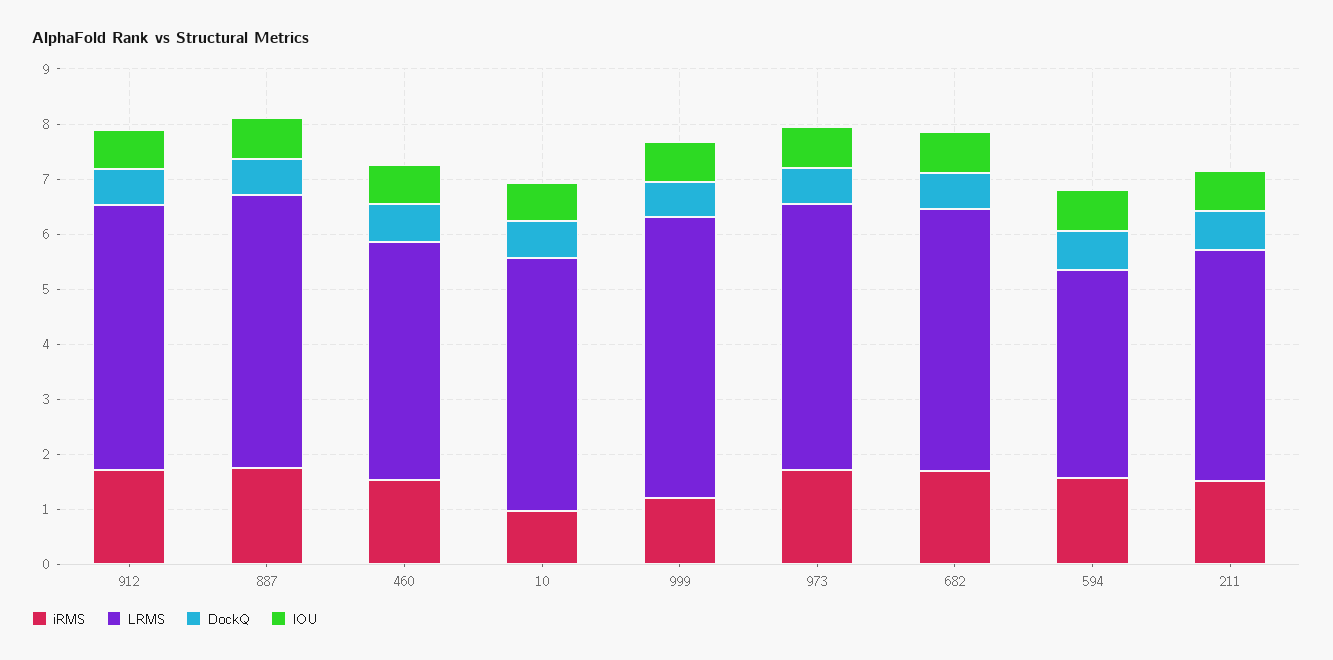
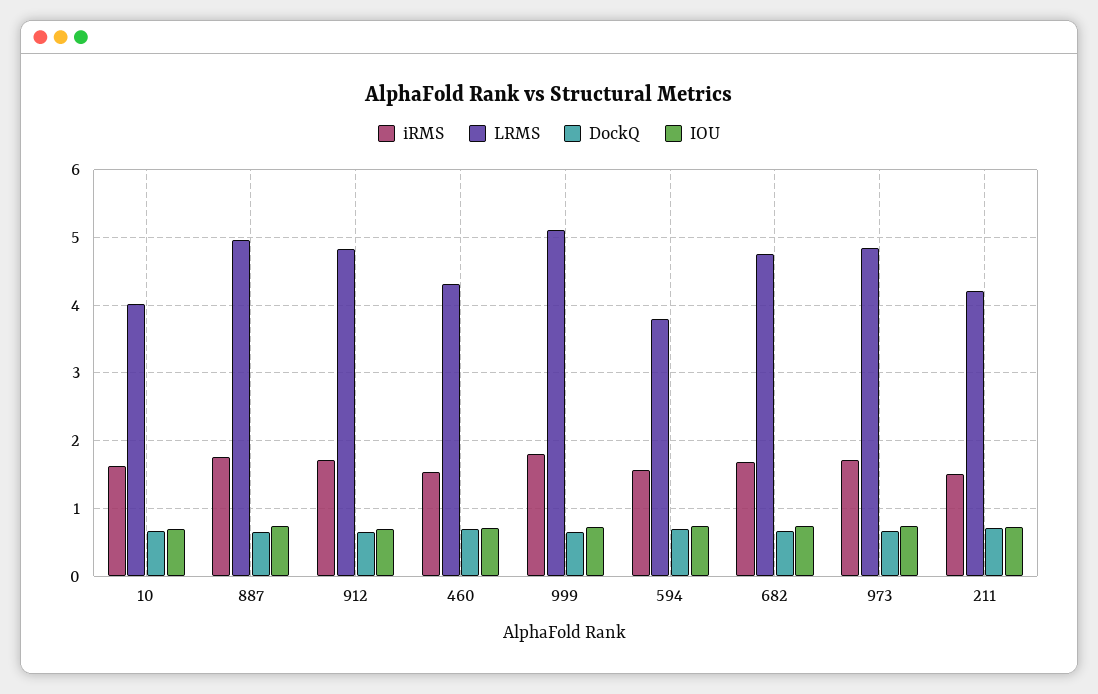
  {
    "iRMS": {
      "912": 1.7,
      "887": 1.8,
      "460": 1.5,
-     "10": 1,
+     "10": 1.6,
-     "999": 1.2,
+     "999": 1.8,
      "973": 1.7,
      "682": 1.7,
      "594": 1.6,
      "211": 1.5
    },
    "LRMS": {
      "912": 4.8,
      "887": 5,
      "460": 4.3,
-     "10": 4.6,
+     "10": 4,
      "999": 5.1,
      "973": 4.8,
      "682": 4.8,
      "594": 3.8,
      "211": 4.2
    },
    "DockQ": {
      "912": 0.7,
      "887": 0.7,
      "460": 0.7,
      "10": 0.7,
      "999": 0.6,
      "973": 0.7,
      "682": 0.7,
      "594": 0.7,
      "211": 0.7
    },
    "IOU": {
      "912": 0.7,
      "887": 0.7,
      "460": 0.7,
      "10": 0.7,
      "999": 0.7,
      "973": 0.7,
      "682": 0.7,
      "594": 0.7,
      "211": 0.7
    }
  }

